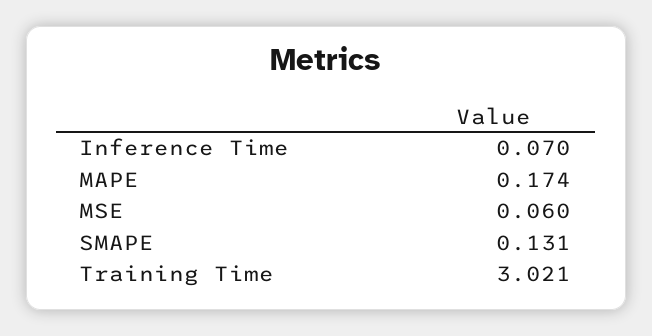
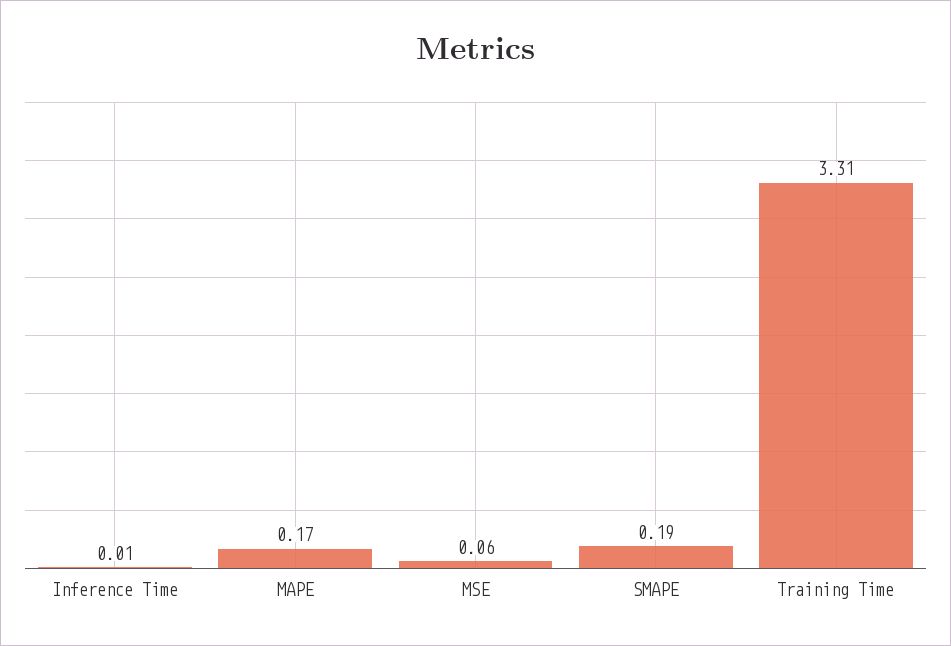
  {
-   "Inference Time": 0.07,
+   "Inference Time": 0.01,
    "MAPE": 0.174,
    "MSE": 0.06,
-   "SMAPE": 0.131,
+   "SMAPE": 0.19,
-   "Training Time": 3.021
+   "Training Time": 3.31
  }

